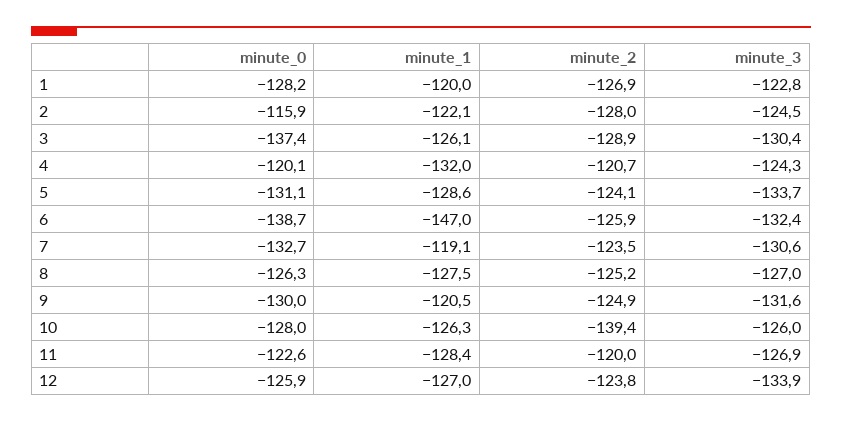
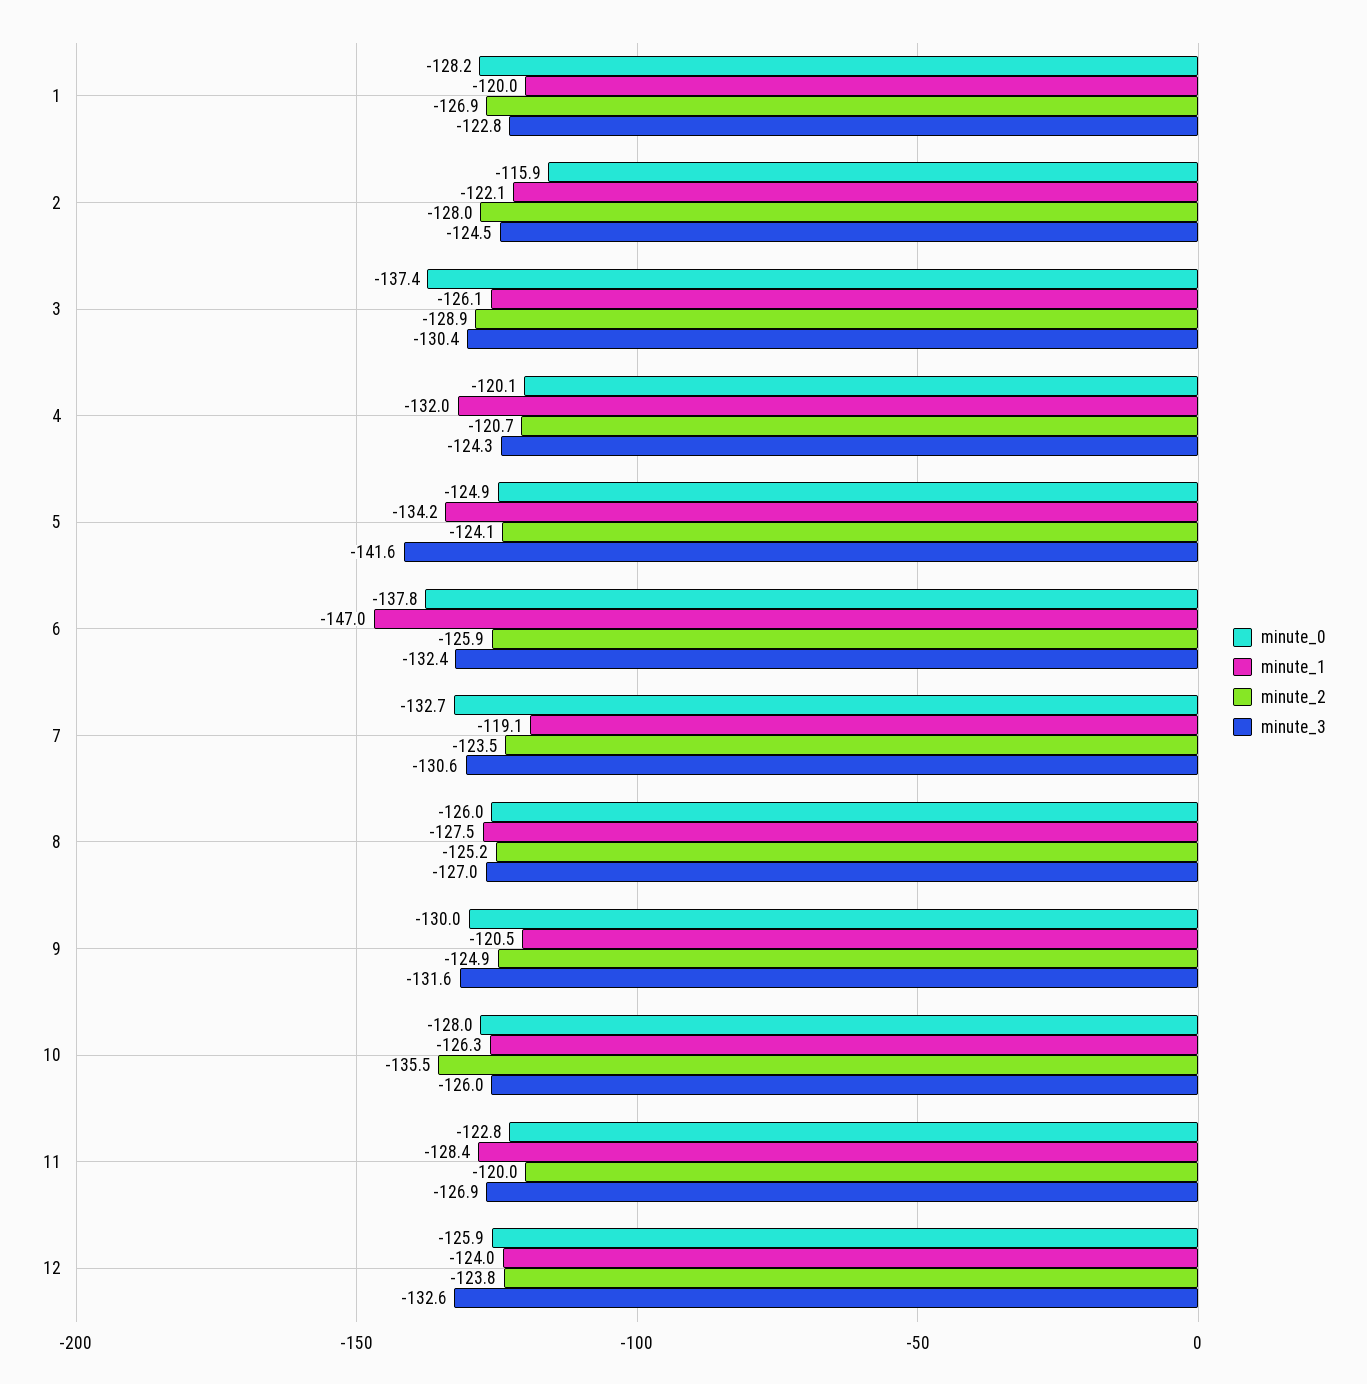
  {
    "minute_0": {
      "1": -128.2,
      "2": -115.9,
      "3": -137.4,
      "4": -120.1,
-     "5": -131.1,
+     "5": -124.9,
-     "6": -138.7,
+     "6": -137.8,
      "7": -132.7,
-     "8": -126.3,
+     "8": -126,
      "9": -130,
      "10": -128,
-     "11": -122.6,
+     "11": -122.8,
      "12": -125.9
    },
    "minute_1": {
      "1": -120,
      "2": -122.1,
      "3": -126.1,
      "4": -132,
-     "5": -128.6,
+     "5": -134.2,
      "6": -147,
      "7": -119.1,
      "8": -127.5,
      "9": -120.5,
      "10": -126.3,
      "11": -128.4,
-     "12": -127
+     "12": -124
    },
    "minute_2": {
      "1": -126.9,
      "2": -128,
      "3": -128.9,
      "4": -120.7,
      "5": -124.1,
      "6": -125.9,
      "7": -123.5,
      "8": -125.2,
      "9": -124.9,
-     "10": -139.4,
+     "10": -135.5,
      "11": -120,
      "12": -123.8
    },
    "minute_3": {
      "1": -122.8,
      "2": -124.5,
      "3": -130.4,
      "4": -124.3,
-     "5": -133.7,
+     "5": -141.6,
      "6": -132.4,
      "7": -130.6,
      "8": -127,
      "9": -131.6,
      "10": -126,
      "11": -126.9,
-     "12": -133.9
+     "12": -132.6
    }
  }

